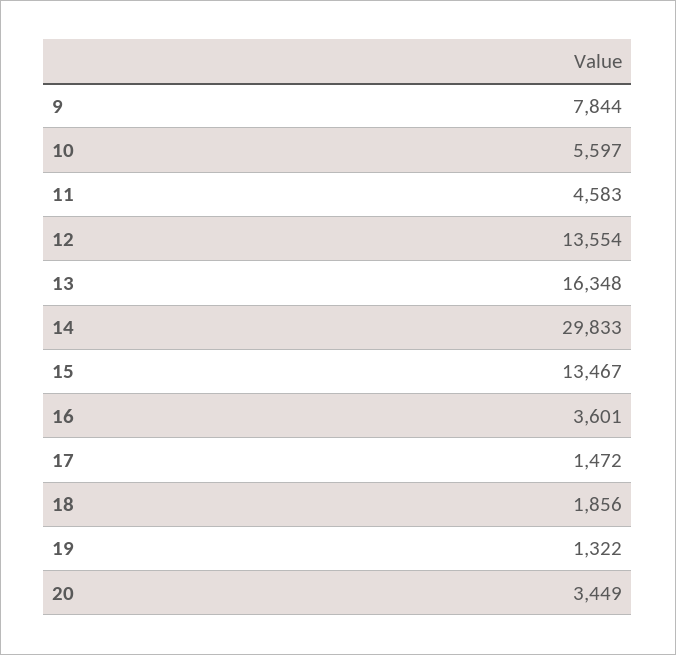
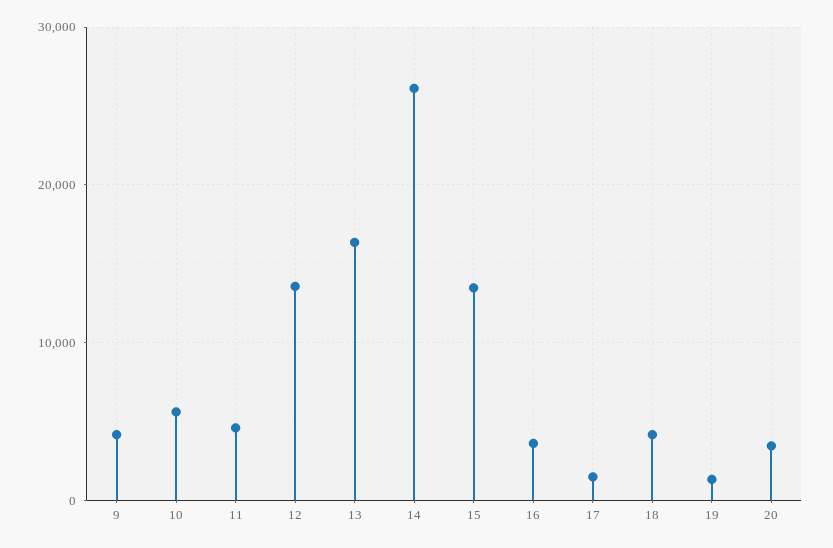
  {
-   "9": 7844,
+   "9": 4000,
    "10": 5597,
    "11": 4583,
    "12": 13554,
    "13": 16348,
-   "14": 29833,
+   "14": 26000,
    "15": 13467,
    "16": 3601,
    "17": 1472,
-   "18": 1856,
+   "18": 4000,
    "19": 1322,
    "20": 3449
  }

